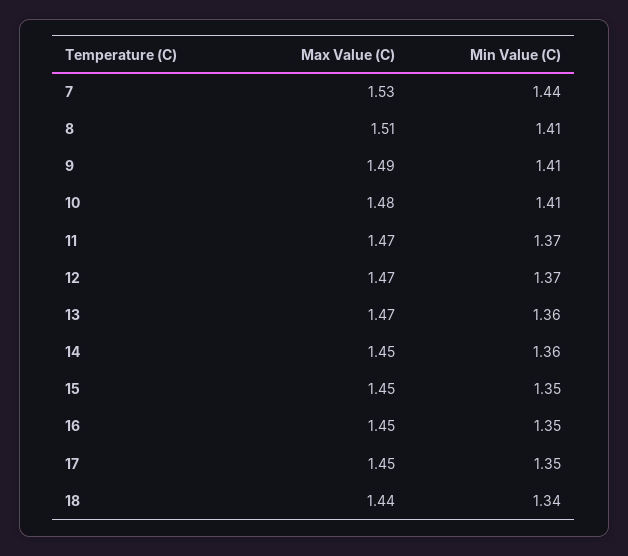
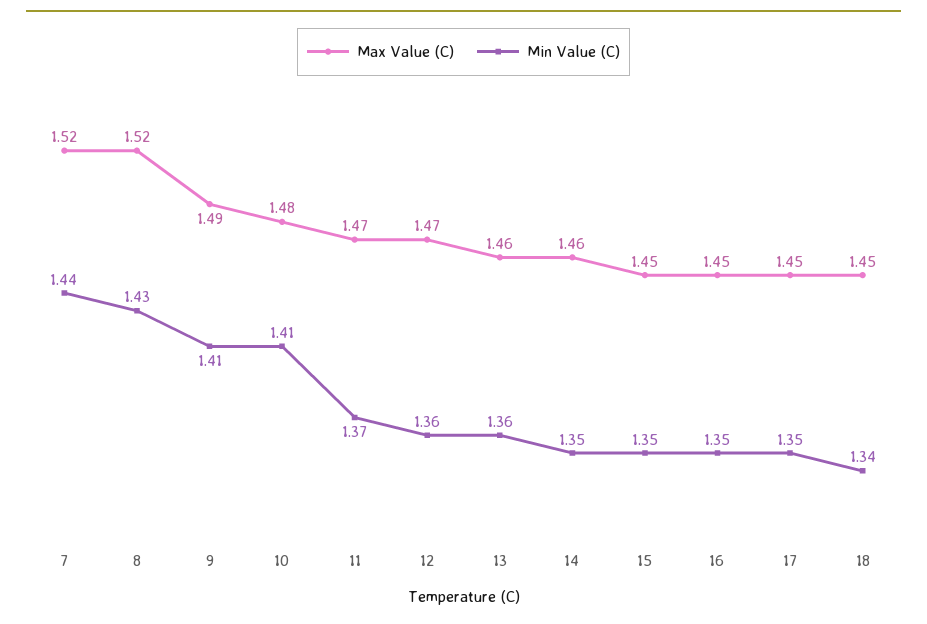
  {
    "Max Value (C)": {
-     "7": 1.53,
+     "7": 1.52,
-     "8": 1.51,
+     "8": 1.52,
      "9": 1.49,
      "10": 1.48,
      "11": 1.47,
      "12": 1.47,
-     "13": 1.47,
+     "13": 1.46,
-     "14": 1.45,
+     "14": 1.46,
      "15": 1.45,
      "16": 1.45,
      "17": 1.45,
-     "18": 1.44
+     "18": 1.45
    },
    "Min Value (C)": {
      "7": 1.44,
-     "8": 1.41,
+     "8": 1.43,
      "9": 1.41,
      "10": 1.41,
      "11": 1.37,
-     "12": 1.37,
+     "12": 1.36,
      "13": 1.36,
-     "14": 1.36,
+     "14": 1.35,
      "15": 1.35,
      "16": 1.35,
      "17": 1.35,
      "18": 1.34
    }
  }

